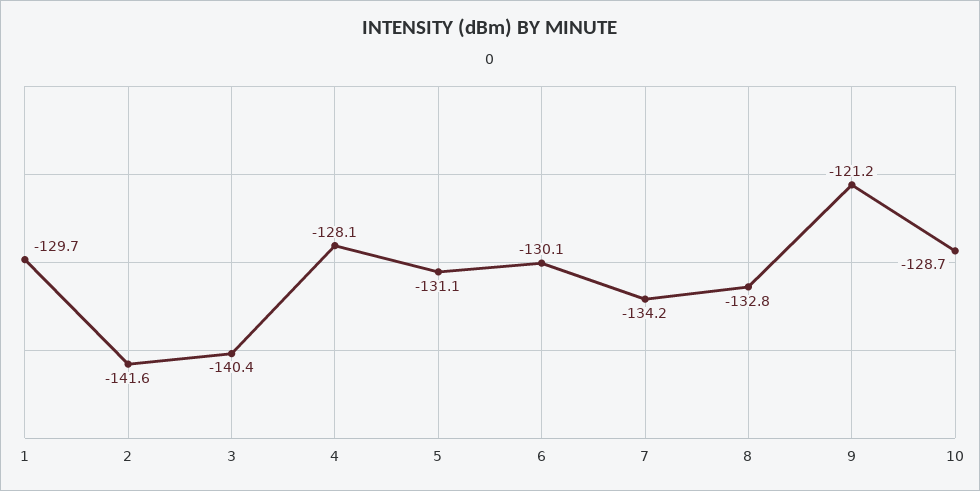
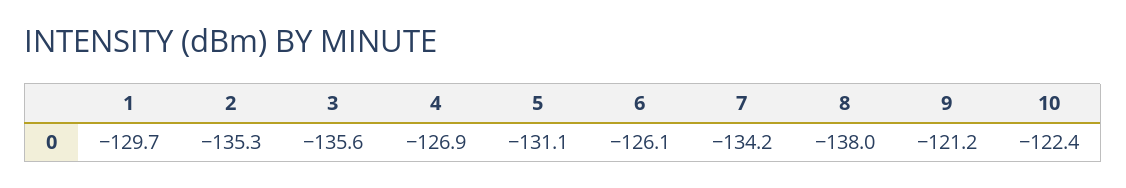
  {
    "1": -129.7,
-   "2": -141.6,
+   "2": -135.3,
-   "3": -140.4,
+   "3": -135.6,
-   "4": -128.1,
+   "4": -126.9,
    "5": -131.1,
-   "6": -130.1,
+   "6": -126.1,
    "7": -134.2,
-   "8": -132.8,
+   "8": -138,
    "9": -121.2,
-   "10": -128.7
+   "10": -122.4
  }

